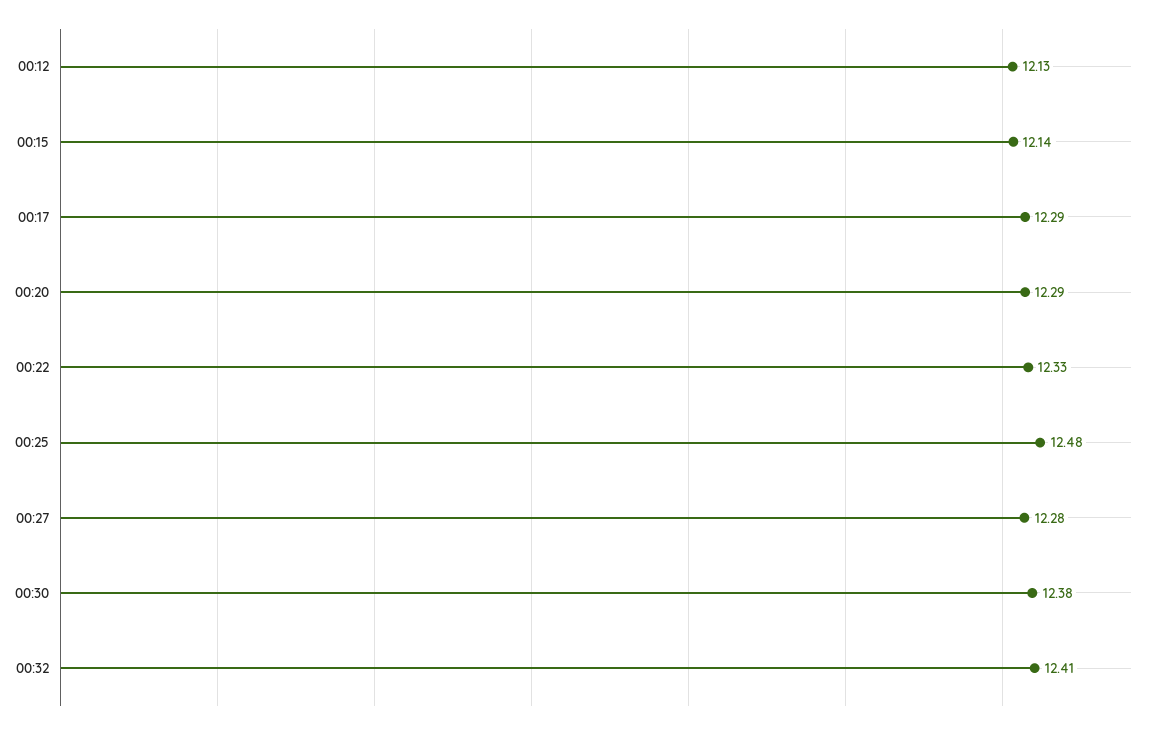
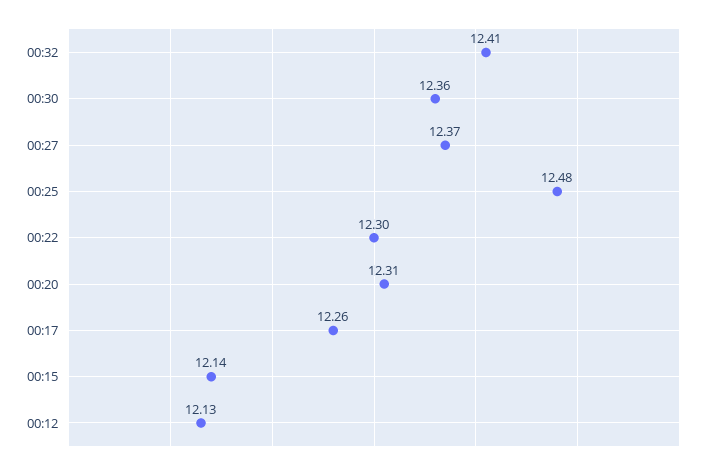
  {
    "00:12": 12.13,
    "00:15": 12.14,
-   "00:17": 12.29,
+   "00:17": 12.26,
-   "00:20": 12.29,
+   "00:20": 12.31,
-   "00:22": 12.33,
+   "00:22": 12.3,
    "00:25": 12.48,
-   "00:27": 12.28,
+   "00:27": 12.37,
-   "00:30": 12.38,
+   "00:30": 12.36,
    "00:32": 12.41
  }

